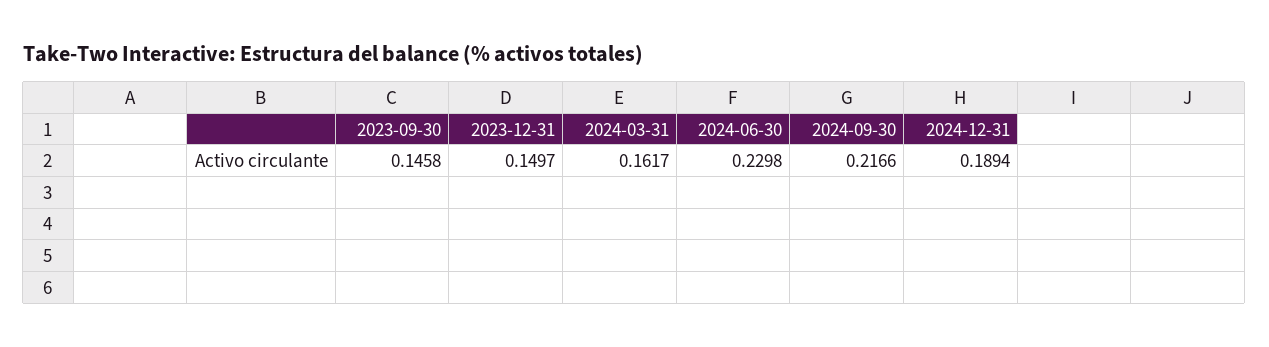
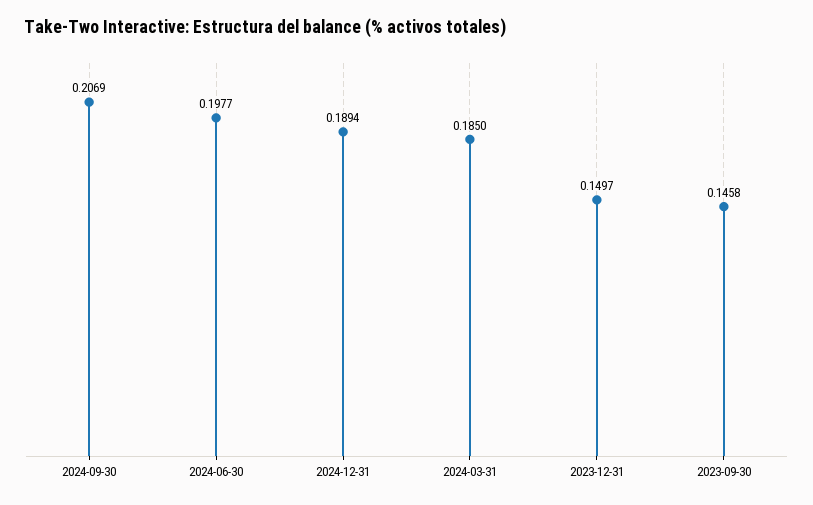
  {
    "2023-09-30": 0.1458,
    "2023-12-31": 0.1497,
-   "2024-03-31": 0.1617,
+   "2024-03-31": 0.185,
-   "2024-06-30": 0.2298,
+   "2024-06-30": 0.1977,
-   "2024-09-30": 0.2166,
+   "2024-09-30": 0.2069,
    "2024-12-31": 0.1894
  }

